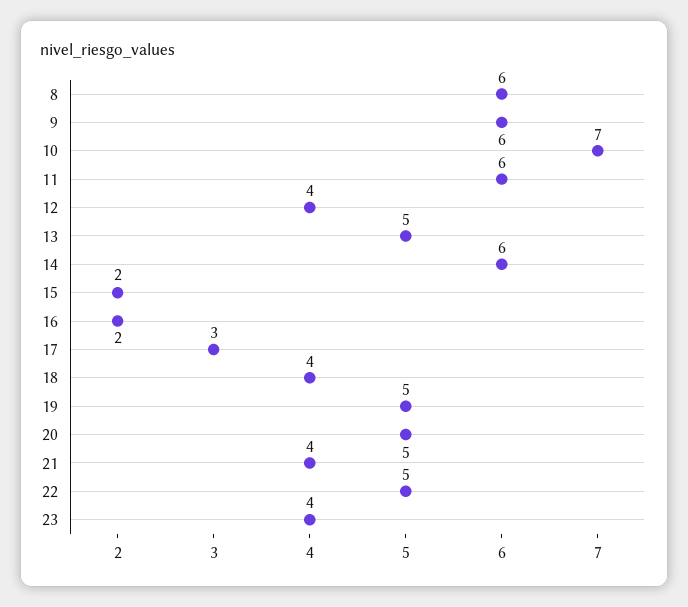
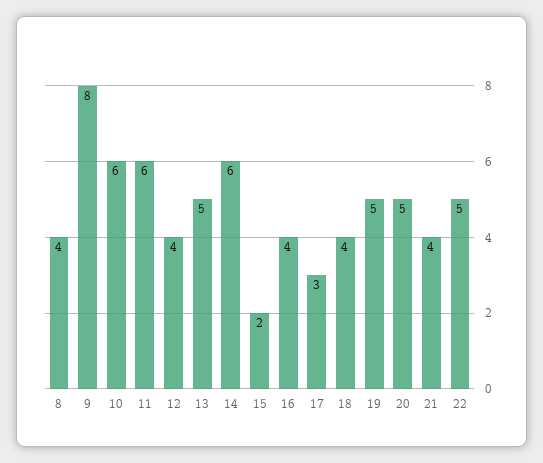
  {
-   "8": 6,
+   "8": 4,
-   "9": 6,
+   "9": 8,
-   "10": 7,
+   "10": 6,
    "11": 6,
    "12": 4,
    "13": 5,
    "14": 6,
    "15": 2,
-   "16": 2,
+   "16": 4,
    "17": 3,
    "18": 4,
    "19": 5,
    "20": 5,
    "21": 4,
-   "22": 5,
+   "22": 5
-   "23": 4
  }

